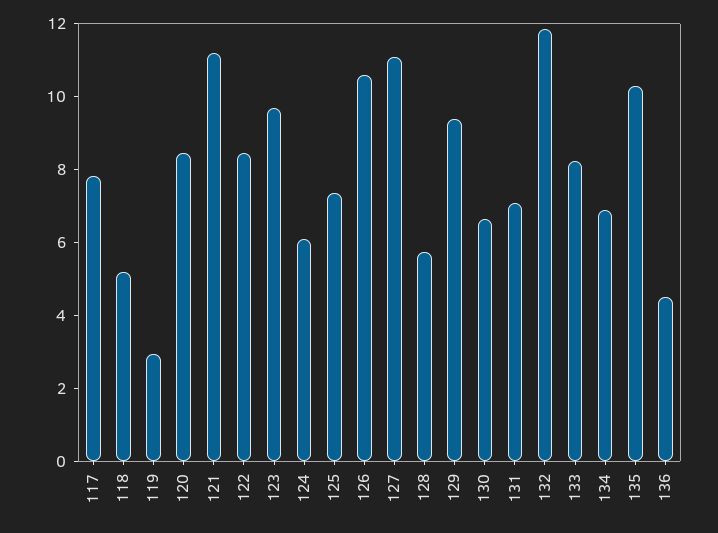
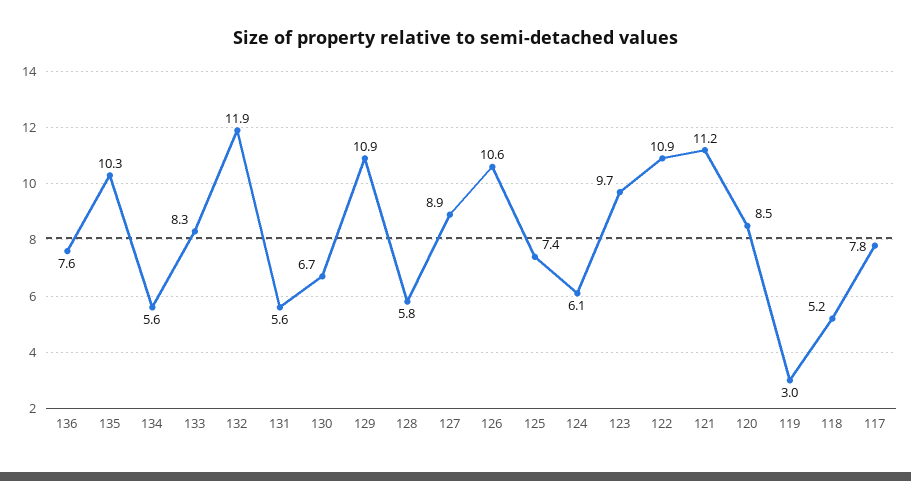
  {
    "117": 7.8,
    "118": 5.2,
    "119": 3,
    "120": 8.5,
    "121": 11.2,
-   "122": 8.5,
+   "122": 10.9,
    "123": 9.7,
    "124": 6.1,
    "125": 7.4,
    "126": 10.6,
-   "127": 11,
+   "127": 8.9,
    "128": 5.8,
-   "129": 9.5,
+   "129": 10.9,
    "130": 6.7,
-   "131": 7,
+   "131": 5.6,
    "132": 11.9,
    "133": 8.3,
-   "134": 7,
+   "134": 5.6,
    "135": 10.3,
-   "136": 4.5
+   "136": 7.6
  }

